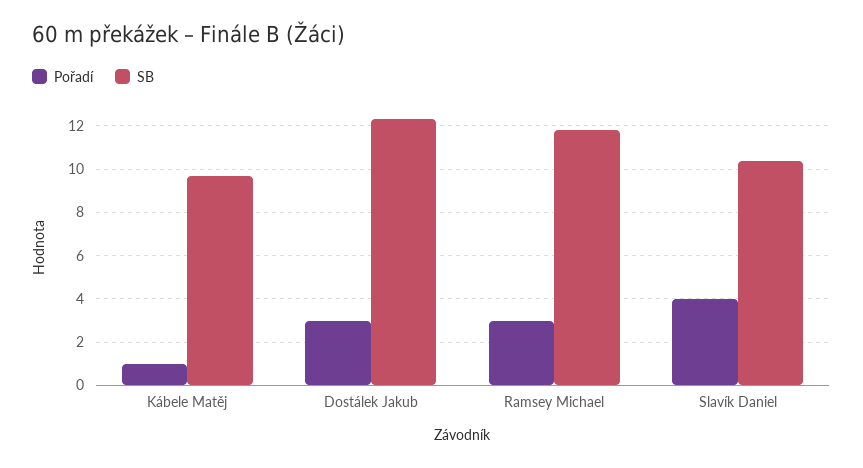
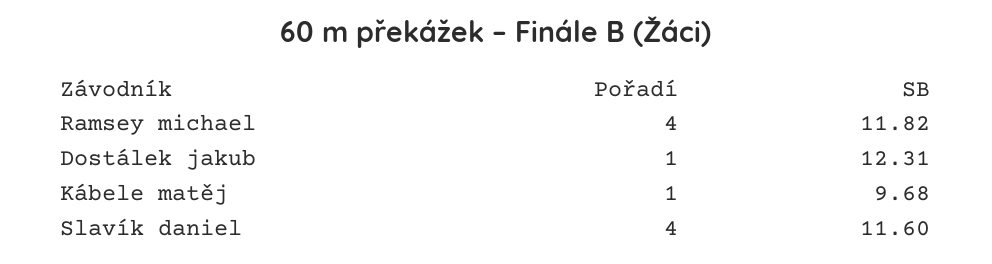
  {
    "Pořadí": {
      "Kábele Matěj": 1,
-     "Dostálek Jakub": 3,
+     "Dostálek Jakub": 1,
-     "Ramsey Michael": 3,
+     "Ramsey Michael": 4,
      "Slavík Daniel": 4
    },
    "SB": {
      "Kábele Matěj": 9.68,
      "Dostálek Jakub": 12.31,
      "Ramsey Michael": 11.82,
-     "Slavík Daniel": 10.5
+     "Slavík Daniel": 11.6
    }
  }

